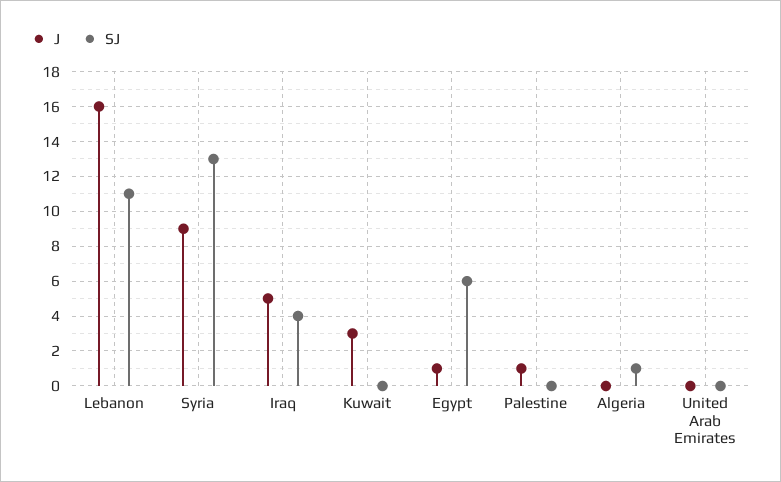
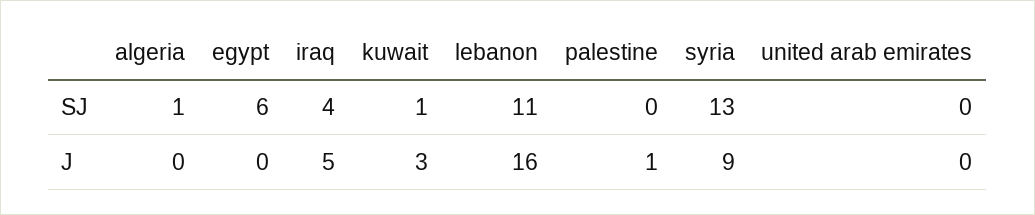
  {
    "J": {
      "Lebanon": 16,
      "Syria": 9,
      "Iraq": 5,
      "Kuwait": 3,
-     "Egypt": 1,
+     "Egypt": 0,
      "Palestine": 1,
      "Algeria": 0,
      "United Arab Emirates": 0
    },
    "SJ": {
      "Lebanon": 11,
      "Syria": 13,
      "Iraq": 4,
-     "Kuwait": 0,
+     "Kuwait": 1,
      "Egypt": 6,
      "Palestine": 0,
      "Algeria": 1,
      "United Arab Emirates": 0
    }
  }

